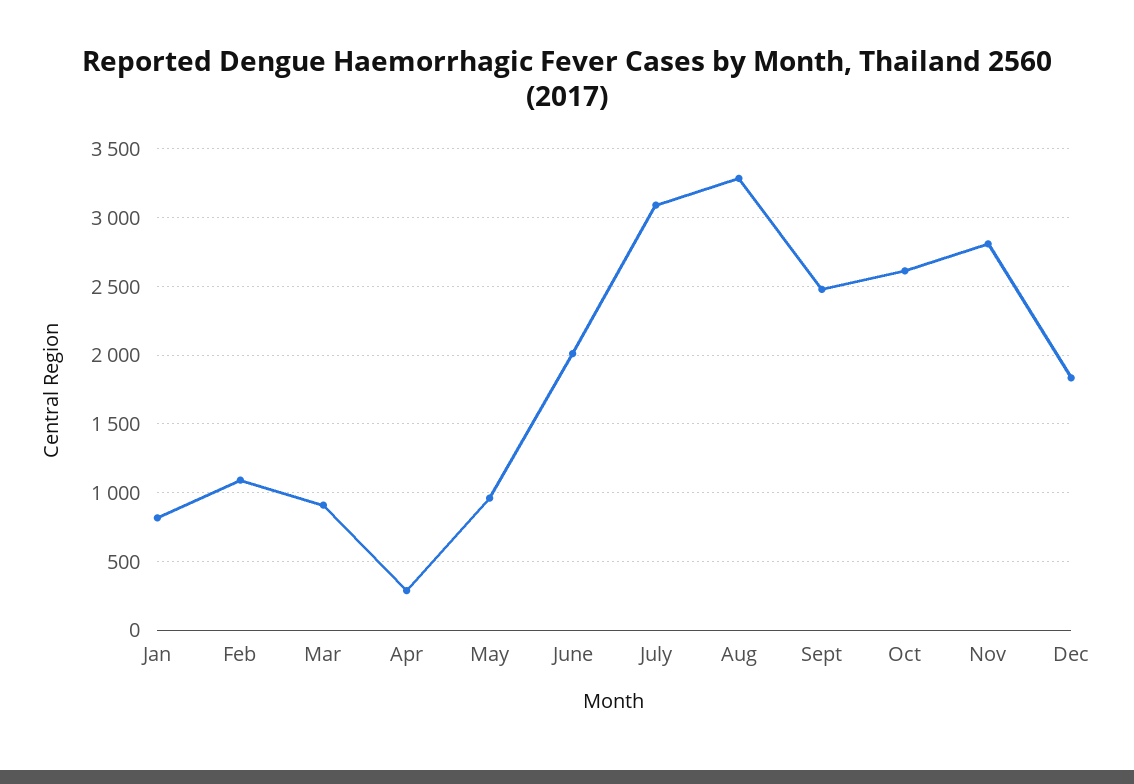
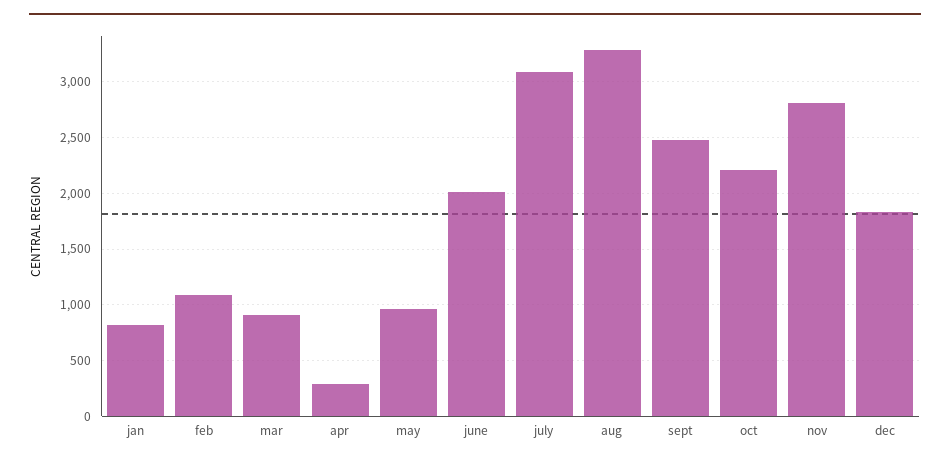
  {
    "Jan": 800,
    "Feb": 1100,
    "Mar": 900,
    "Apr": 300,
    "May": 950,
    "June": 2000,
    "July": 3100,
    "Aug": 3300,
    "Sept": 2500,
-   "Oct": 2600,
+   "Oct": 2200,
    "Nov": 2800,
    "Dec": 1850
  }

